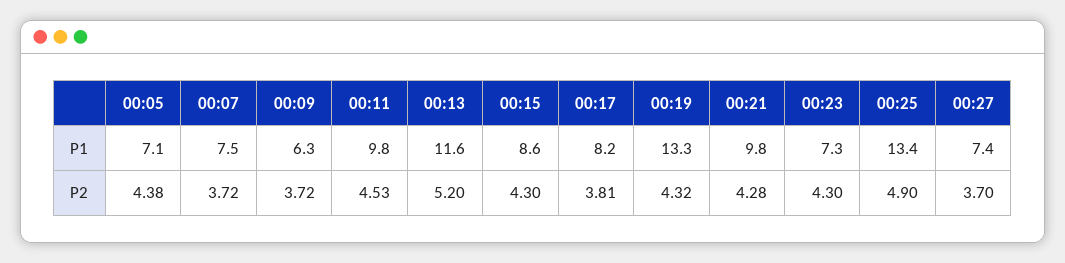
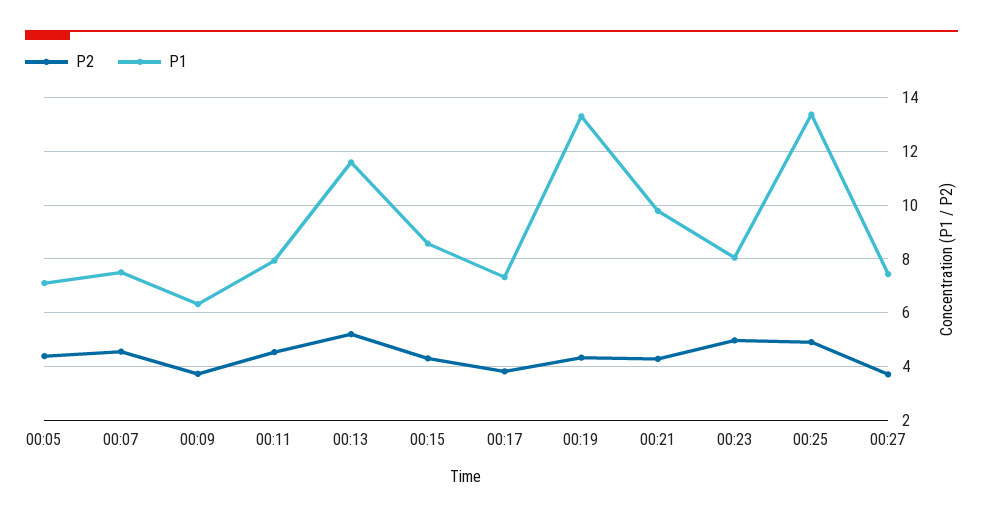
  {
    "P1": {
      "00:05": 7.1,
      "00:07": 7.5,
      "00:09": 6.3,
-     "00:11": 9.8,
+     "00:11": 8,
      "00:13": 11.6,
      "00:15": 8.6,
-     "00:17": 8.2,
+     "00:17": 7.25,
      "00:19": 13.3,
      "00:21": 9.8,
-     "00:23": 7.3,
+     "00:23": 8,
      "00:25": 13.4,
      "00:27": 7.4
    },
    "P2": {
      "00:05": 4.38,
-     "00:07": 3.72,
+     "00:07": 4.5,
      "00:09": 3.72,
      "00:11": 4.53,
      "00:13": 5.2,
      "00:15": 4.3,
      "00:17": 3.81,
      "00:19": 4.32,
      "00:21": 4.28,
-     "00:23": 4.3,
+     "00:23": 5,
      "00:25": 4.9,
      "00:27": 3.7
    }
  }

